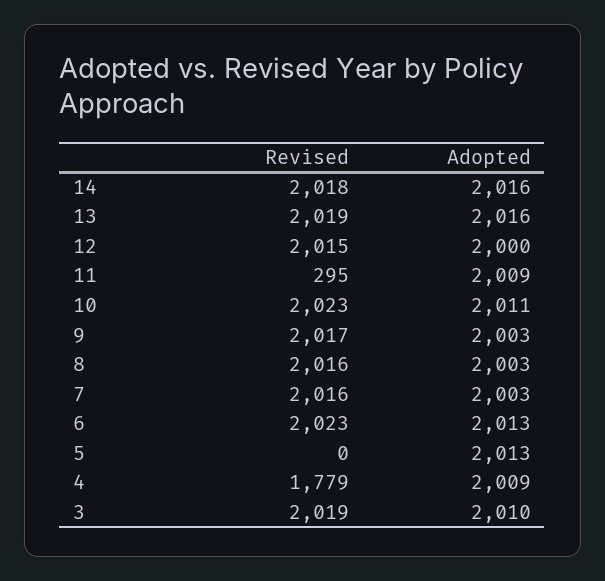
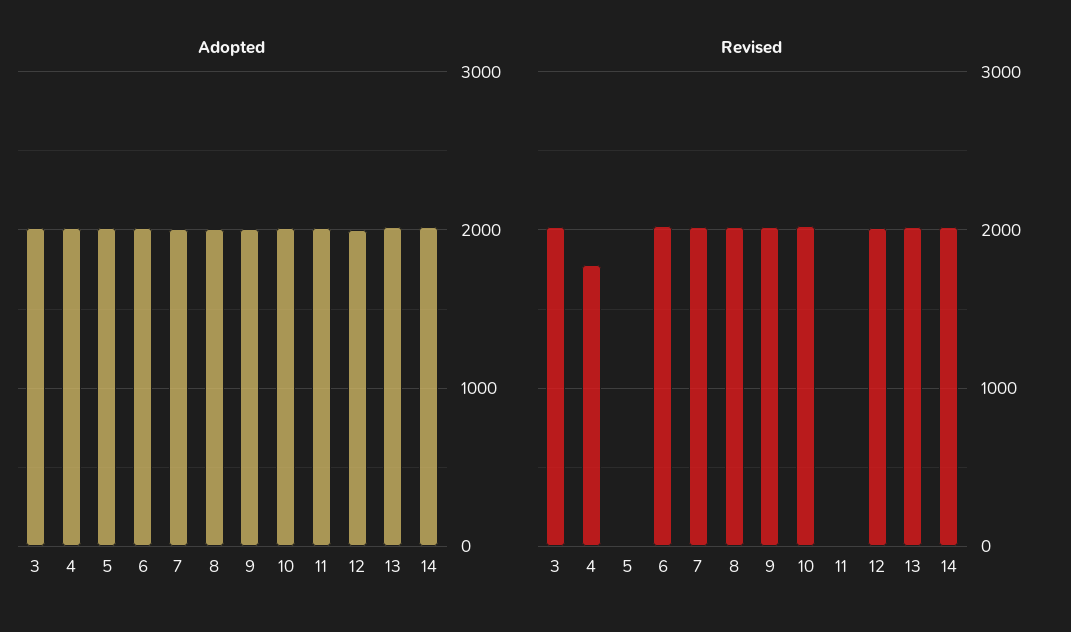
  {
    "Revised": {
      "14": 2018,
      "13": 2019,
      "12": 2015,
-     "11": 295,
+     "11": 0,
      "10": 2023,
      "9": 2017,
      "8": 2016,
      "7": 2016,
      "6": 2023,
      "5": 0,
      "4": 1779,
      "3": 2019
    },
    "Adopted": {
      "14": 2016,
      "13": 2016,
      "12": 2000,
      "11": 2009,
      "10": 2011,
      "9": 2003,
      "8": 2003,
      "7": 2003,
      "6": 2013,
      "5": 2013,
      "4": 2009,
      "3": 2010
    }
  }

